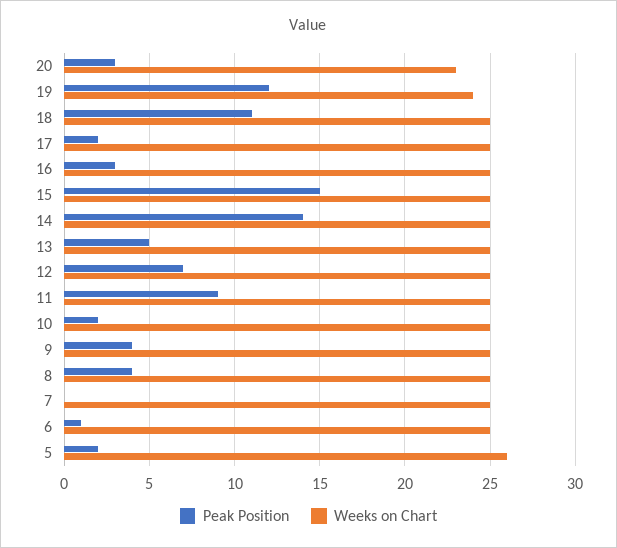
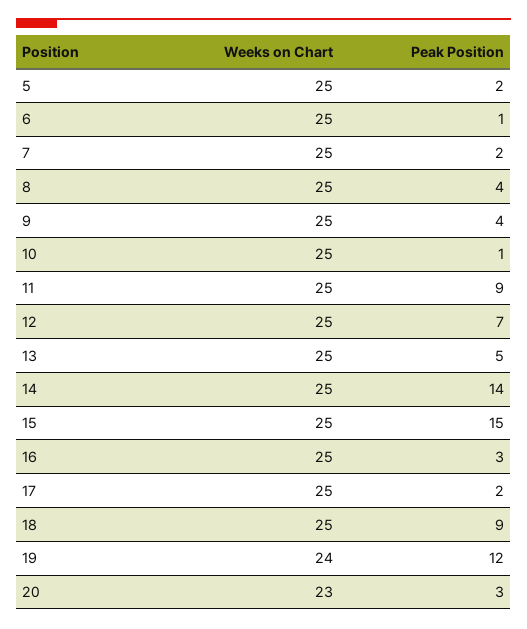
  {
    "Peak Position": {
      "20": 3,
      "19": 12,
-     "18": 11,
+     "18": 9,
      "17": 2,
      "16": 3,
      "15": 15,
      "14": 14,
      "13": 5,
      "12": 7,
      "11": 9,
-     "10": 2,
+     "10": 1,
      "9": 4,
      "8": 4,
-     "7": 0,
+     "7": 2,
      "6": 1,
      "5": 2
    },
    "Weeks on Chart": {
      "20": 23,
      "19": 24,
      "18": 25,
      "17": 25,
      "16": 25,
      "15": 25,
      "14": 25,
      "13": 25,
      "12": 25,
      "11": 25,
      "10": 25,
      "9": 25,
      "8": 25,
      "7": 25,
      "6": 25,
-     "5": 26
+     "5": 25
    }
  }

